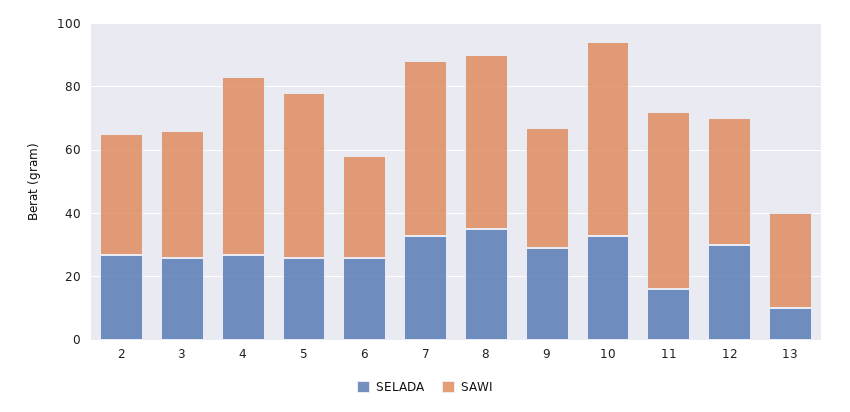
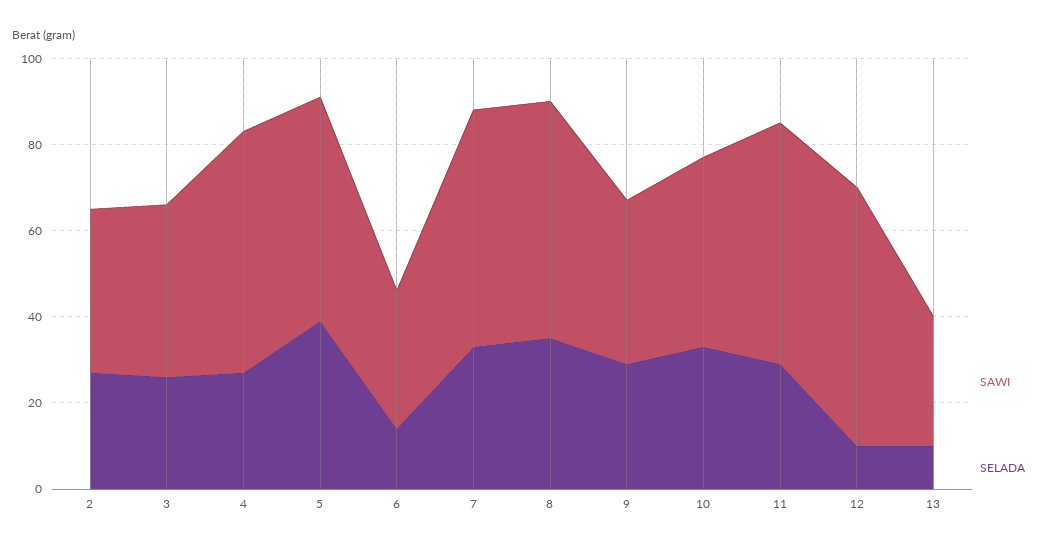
  {
    "SELADA": {
      "2": 25,
      "3": 25,
      "4": 25,
-     "5": 25,
+     "5": 40,
-     "6": 25,
+     "6": 15,
      "7": 35,
      "8": 35,
      "9": 30,
      "10": 35,
-     "11": 15,
+     "11": 30,
-     "12": 30,
+     "12": 10,
      "13": 10
    },
    "SAWI": {
      "2": 40,
      "3": 40,
      "4": 55,
      "5": 50,
      "6": 30,
      "7": 55,
      "8": 55,
      "9": 40,
-     "10": 60,
+     "10": 45,
      "11": 55,
-     "12": 40,
+     "12": 60,
      "13": 30
    }
  }

